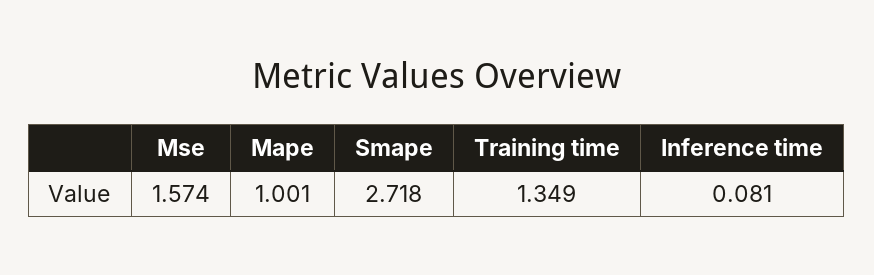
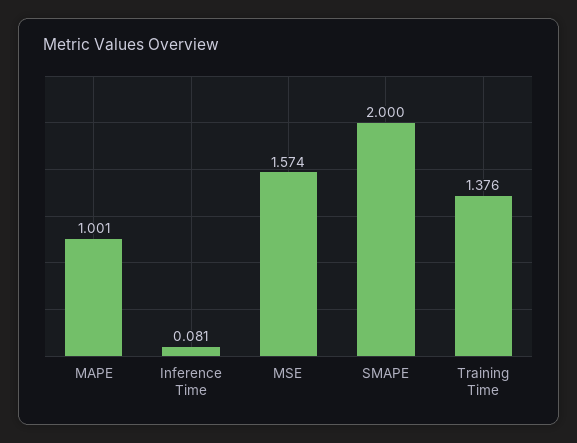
  {
    "Mse": 1.574,
    "Mape": 1.001,
-   "Smape": 2.718,
+   "Smape": 2,
-   "Training time": 1.349,
+   "Training time": 1.376,
    "Inference time": 0.081
  }

